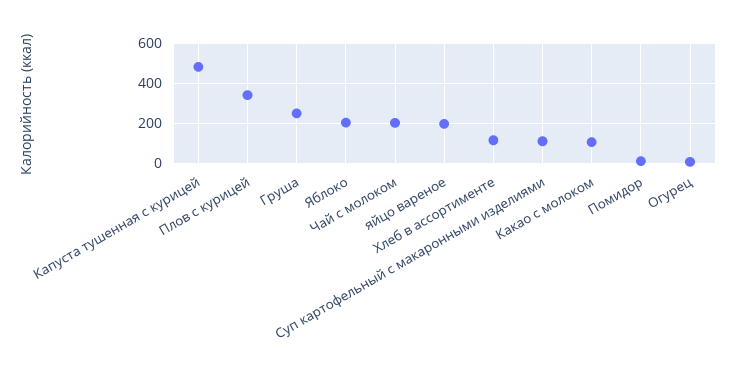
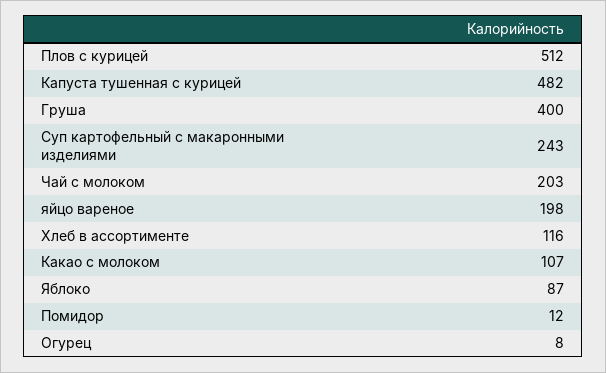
  {
    "Капуста тушенная с курицей": 482,
-   "Плов с курицей": 350,
+   "Плов с курицей": 512,
-   "Груша": 250,
+   "Груша": 400,
-   "Яблоко": 200,
+   "Яблоко": 87,
    "Чай с молоком": 203,
    "яйцо вареное": 198,
    "Хлеб в ассортименте": 116,
-   "Суп картофельный с макаронными изделиями": 100,
+   "Суп картофельный с макаронными изделиями": 243,
    "Какао с молоком": 107,
    "Помидор": 12,
    "Огурец": 8
  }

